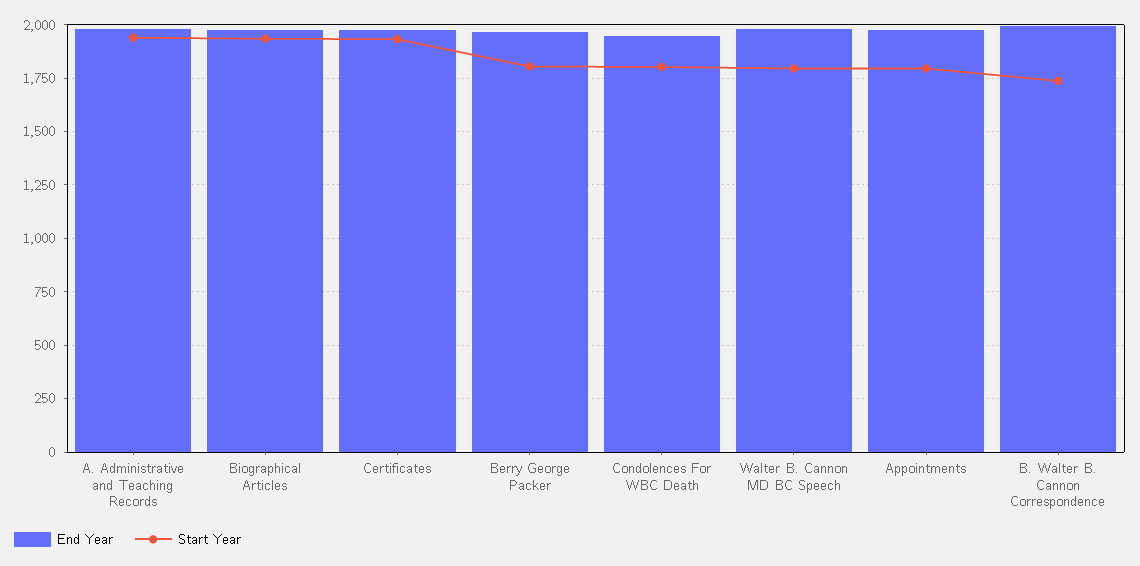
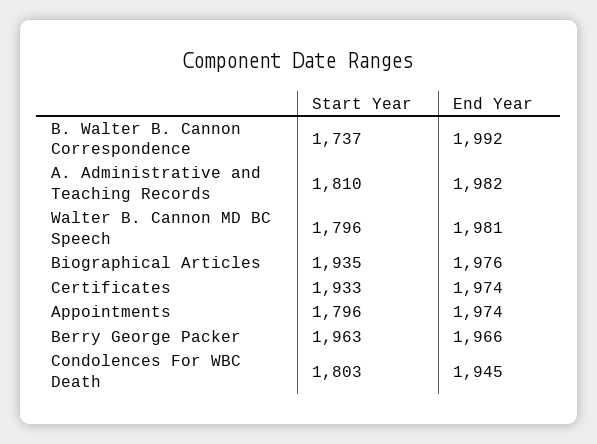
  {
    "End Year": {
      "A. Administrative and Teaching Records": 1982,
      "Biographical Articles": 1976,
      "Certificates": 1974,
      "Berry George Packer": 1966,
      "Condolences For WBC Death": 1945,
      "Walter B. Cannon MD BC Speech": 1981,
      "Appointments": 1974,
      "B. Walter B. Cannon Correspondence": 1992
    },
    "Start Year": {
-     "A. Administrative and Teaching Records": 1950,
+     "A. Administrative and Teaching Records": 1810,
      "Biographical Articles": 1935,
      "Certificates": 1933,
-     "Berry George Packer": 1800,
+     "Berry George Packer": 1963,
      "Condolences For WBC Death": 1803,
      "Walter B. Cannon MD BC Speech": 1796,
      "Appointments": 1796,
      "B. Walter B. Cannon Correspondence": 1737
    }
  }

